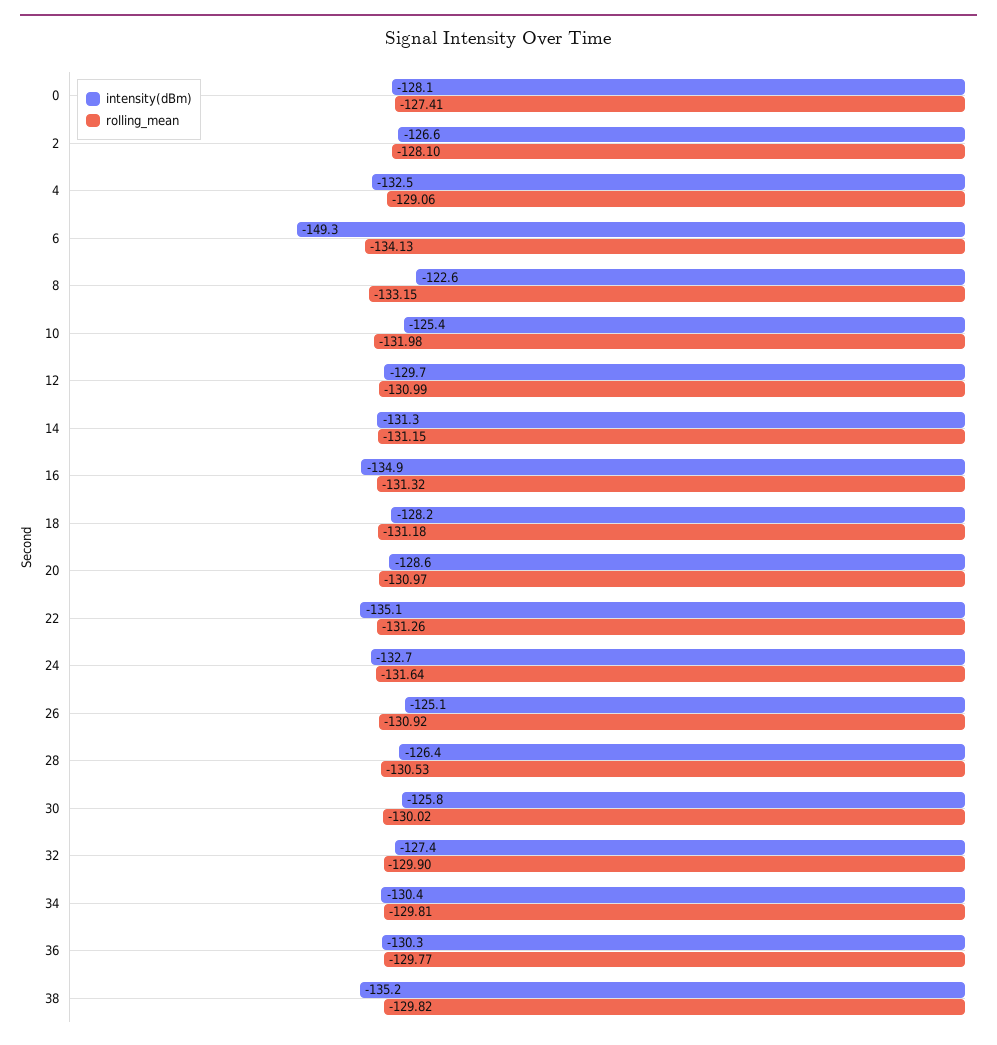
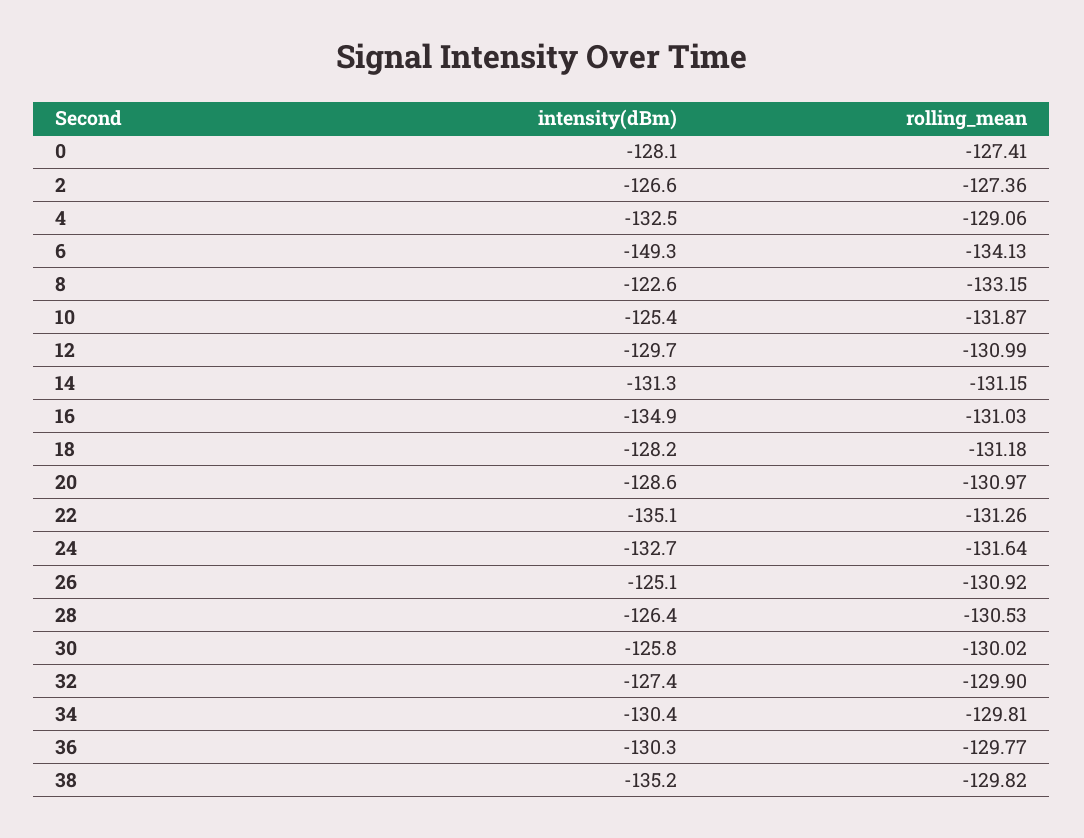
  {
    "intensity(dBm)": {
      "0": -128.1,
      "2": -126.6,
      "4": -132.5,
      "6": -149.3,
      "8": -122.6,
      "10": -125.4,
      "12": -129.7,
      "14": -131.3,
      "16": -134.9,
      "18": -128.2,
      "20": -128.6,
      "22": -135.1,
      "24": -132.7,
      "26": -125.1,
      "28": -126.4,
      "30": -125.8,
      "32": -127.4,
      "34": -130.4,
      "36": -130.3,
      "38": -135.2
    },
    "rolling_mean": {
      "0": -127.41,
-     "2": -128.1,
+     "2": -127.36,
      "4": -129.06,
      "6": -134.13,
      "8": -133.15,
-     "10": -131.98,
+     "10": -131.87,
      "12": -130.99,
      "14": -131.15,
-     "16": -131.32,
+     "16": -131.03,
      "18": -131.18,
      "20": -130.97,
      "22": -131.26,
      "24": -131.64,
      "26": -130.92,
      "28": -130.53,
      "30": -130.02,
      "32": -129.9,
      "34": -129.81,
      "36": -129.77,
      "38": -129.82
    }
  }

